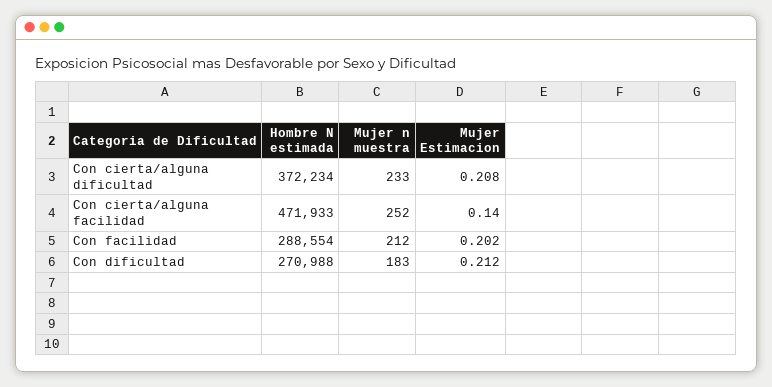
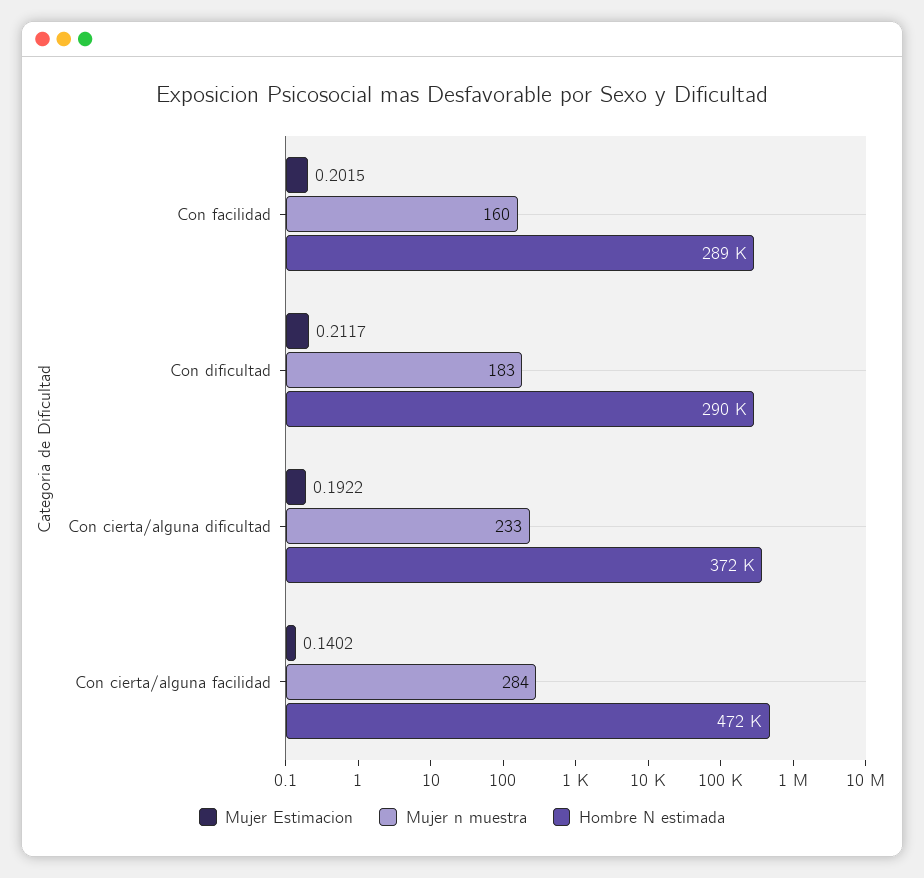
  {
    "Hombre N estimada": {
      "Con cierta/alguna dificultad": 372234,
      "Con cierta/alguna facilidad": 471933,
      "Con facilidad": 288554,
-     "Con dificultad": 270988
+     "Con dificultad": 290000
    },
    "Mujer n muestra": {
      "Con cierta/alguna dificultad": 233,
-     "Con cierta/alguna facilidad": 252,
+     "Con cierta/alguna facilidad": 284,
-     "Con facilidad": 212,
+     "Con facilidad": 160,
      "Con dificultad": 183
    },
    "Mujer Estimacion": {
-     "Con cierta/alguna dificultad": 0.208,
+     "Con cierta/alguna dificultad": 0.1922,
      "Con cierta/alguna facilidad": 0.1402,
      "Con facilidad": 0.2015,
      "Con dificultad": 0.2117
    }
  }

